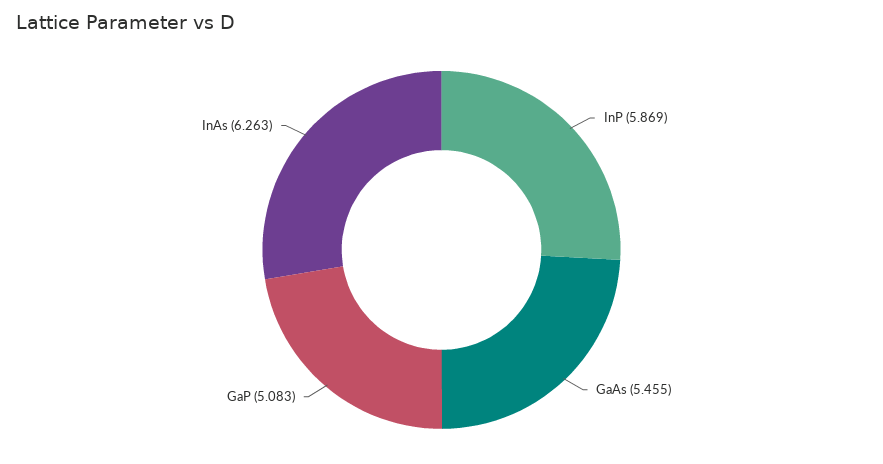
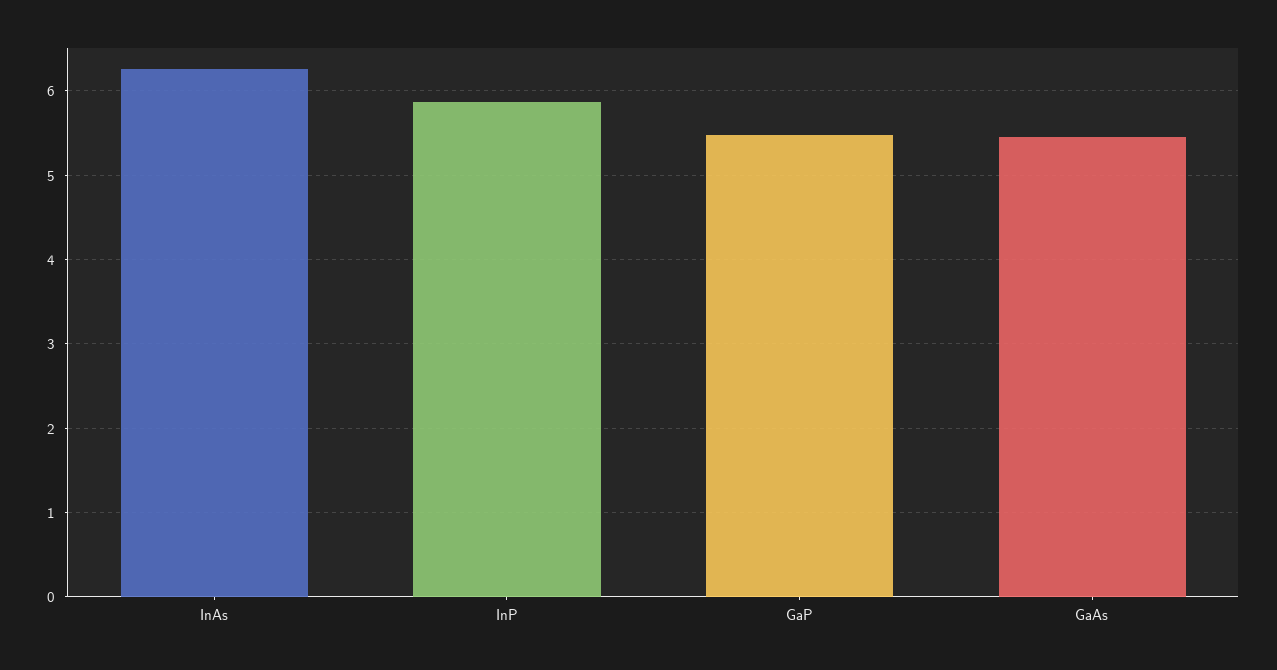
  {
    "InP": 5.869,
    "GaAs": 5.455,
-   "GaP": 5.083,
+   "GaP": 5.5,
    "InAs": 6.263
  }

